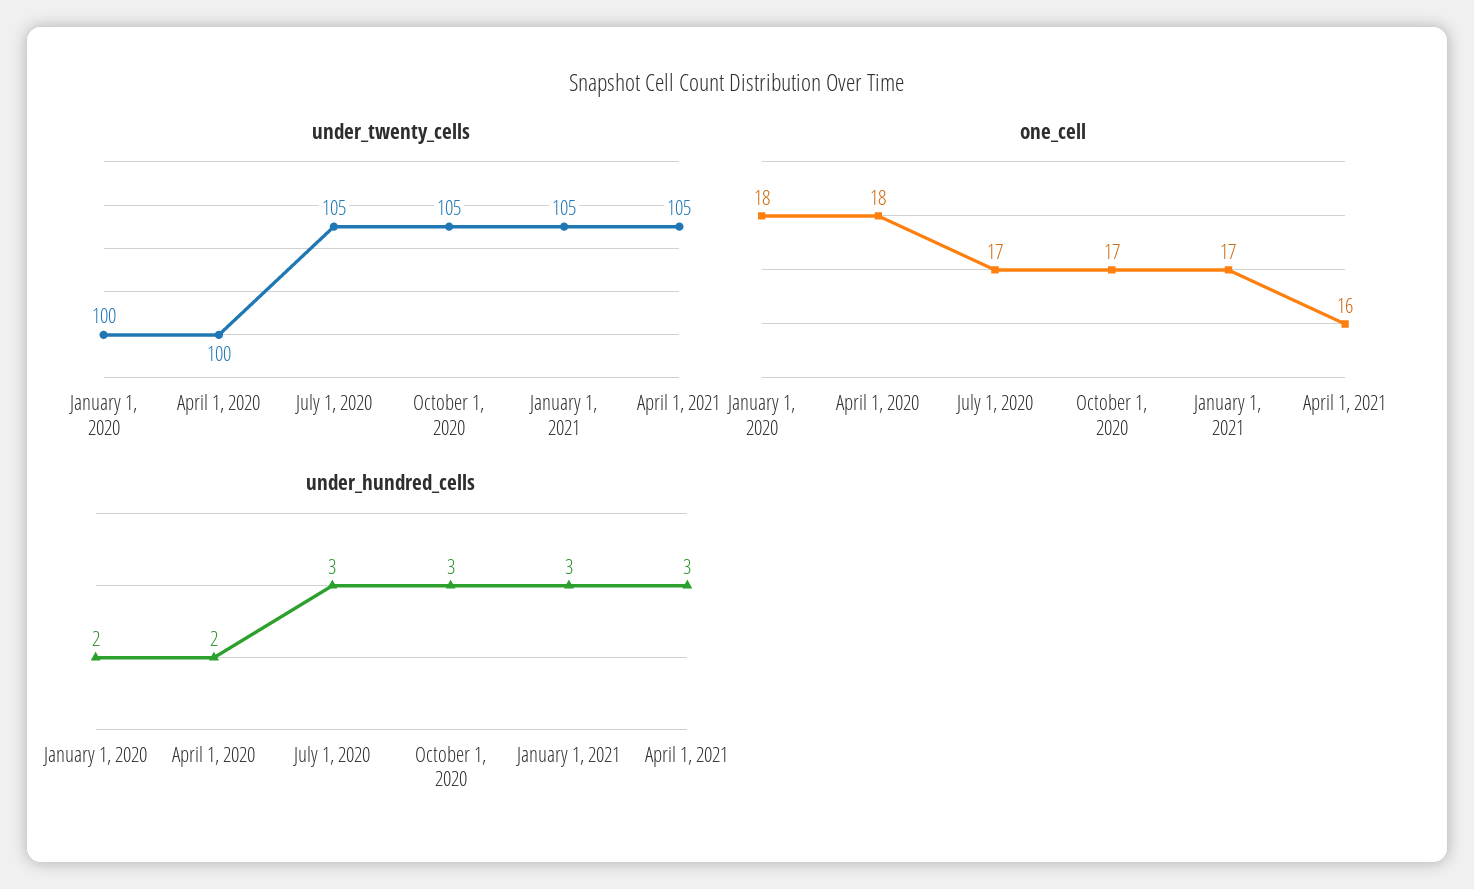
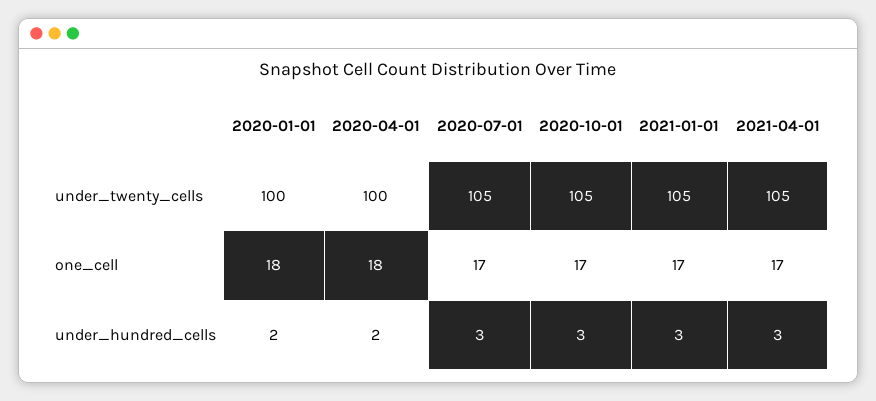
  {
    "under_twenty_cells": {
      "January 1, 2020": 100,
      "April 1, 2020": 100,
      "July 1, 2020": 105,
      "October 1, 2020": 105,
      "January 1, 2021": 105,
      "April 1, 2021": 105
    },
    "one_cell": {
      "January 1, 2020": 18,
      "April 1, 2020": 18,
      "July 1, 2020": 17,
      "October 1, 2020": 17,
      "January 1, 2021": 17,
-     "April 1, 2021": 16
+     "April 1, 2021": 17
    },
    "under_hundred_cells": {
      "January 1, 2020": 2,
      "April 1, 2020": 2,
      "July 1, 2020": 3,
      "October 1, 2020": 3,
      "January 1, 2021": 3,
      "April 1, 2021": 3
    }
  }

